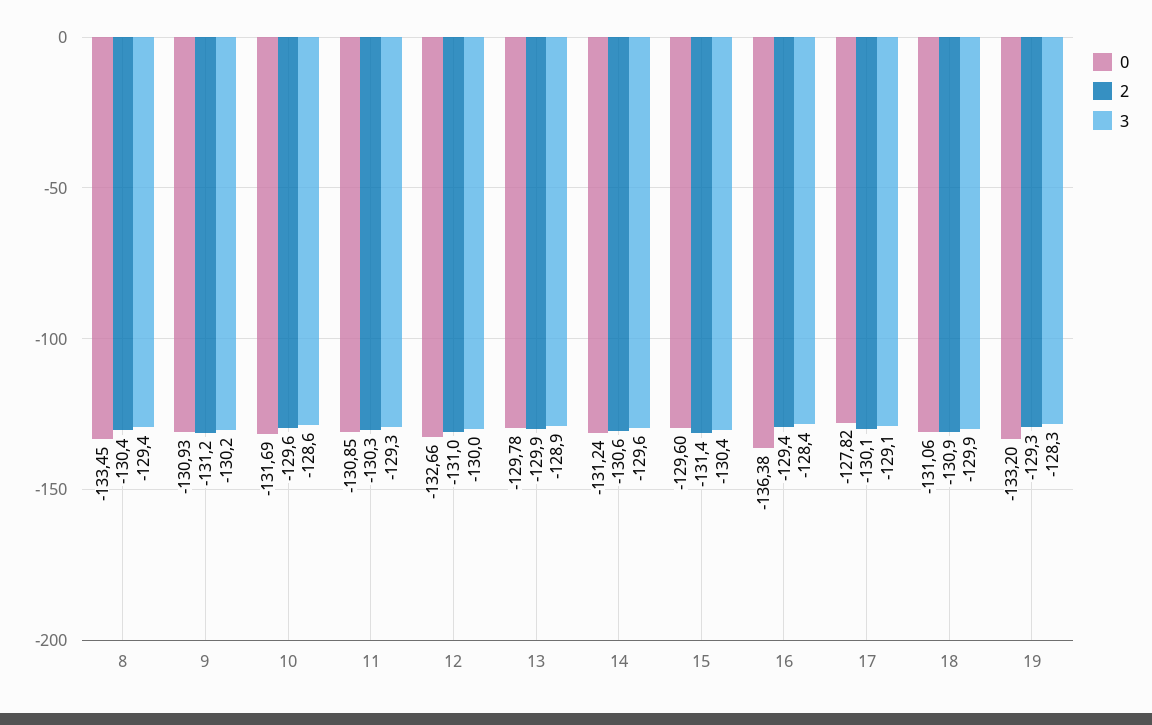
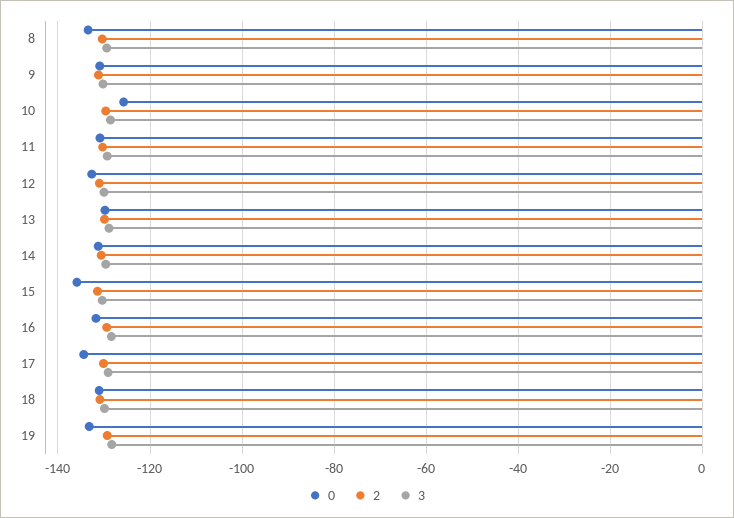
  {
    "0": {
      "8": -133.45,
      "9": -130.93,
-     "10": -131.69,
+     "10": -126,
      "11": -130.85,
      "12": -132.66,
      "13": -129.78,
      "14": -131.24,
-     "15": -129.6,
+     "15": -136,
-     "16": -136.38,
+     "16": -132,
-     "17": -127.82,
+     "17": -134,
      "18": -131.06,
      "19": -133.2
    },
    "2": {
      "8": -130.4,
      "9": -131.2,
      "10": -129.6,
      "11": -130.3,
      "12": -131,
      "13": -129.9,
      "14": -130.6,
      "15": -131.4,
      "16": -129.4,
      "17": -130.1,
      "18": -130.9,
      "19": -129.3
    },
    "3": {
      "8": -129.4,
      "9": -130.2,
      "10": -128.6,
      "11": -129.3,
      "12": -130,
      "13": -128.9,
      "14": -129.6,
      "15": -130.4,
      "16": -128.4,
      "17": -129.1,
      "18": -129.9,
      "19": -128.3
    }
  }

